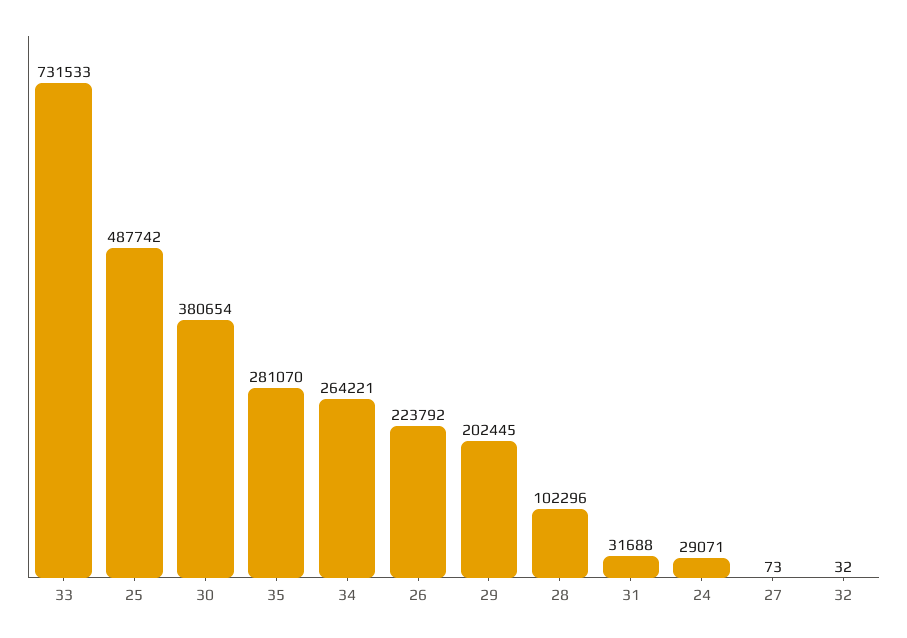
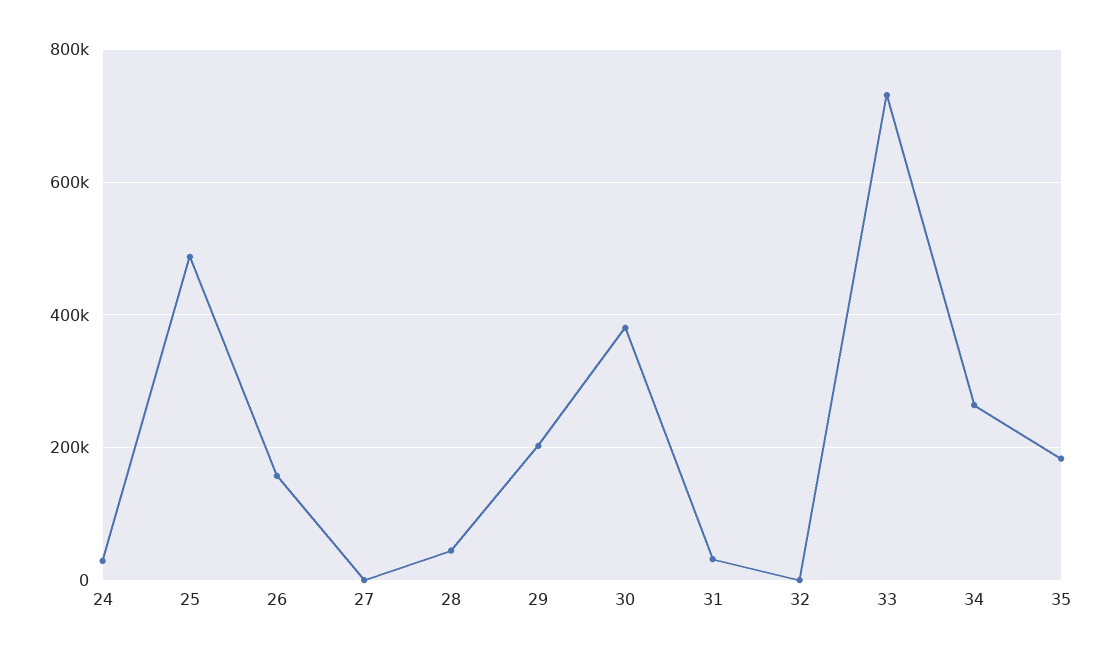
  {
    "33": 731533,
    "25": 487742,
    "30": 380654,
-   "35": 281070,
+   "35": 180000,
    "34": 264221,
-   "26": 223792,
+   "26": 160000,
    "29": 202445,
-   "28": 102296,
+   "28": 40000,
    "31": 31688,
    "24": 29071,
    "27": 73,
    "32": 32
  }

